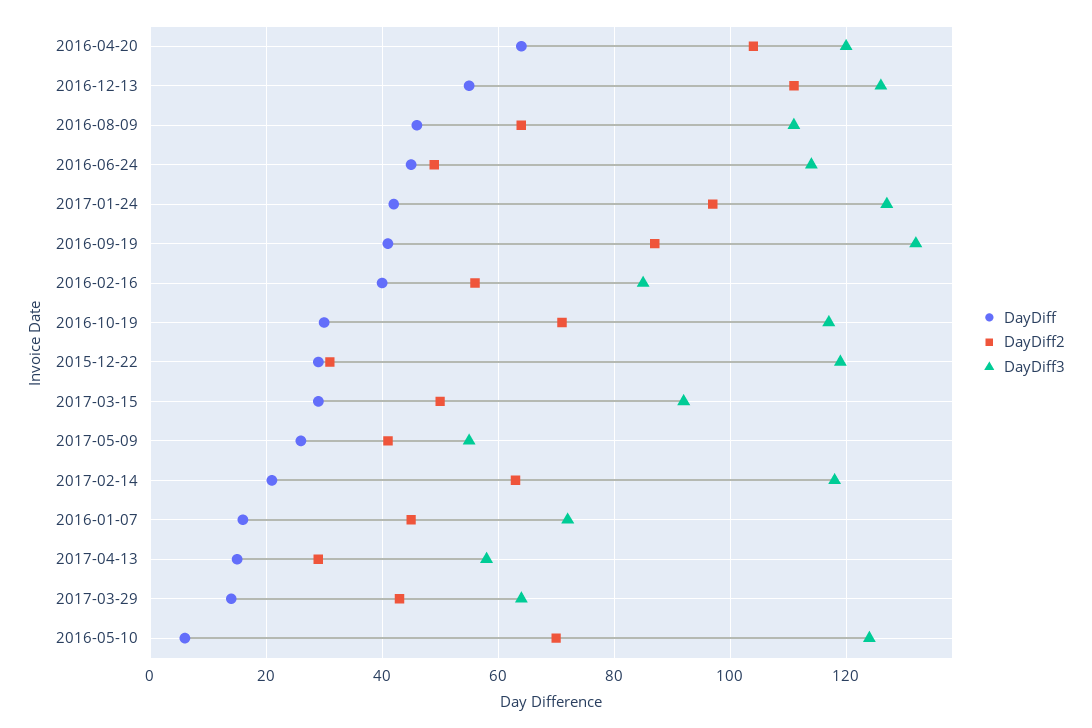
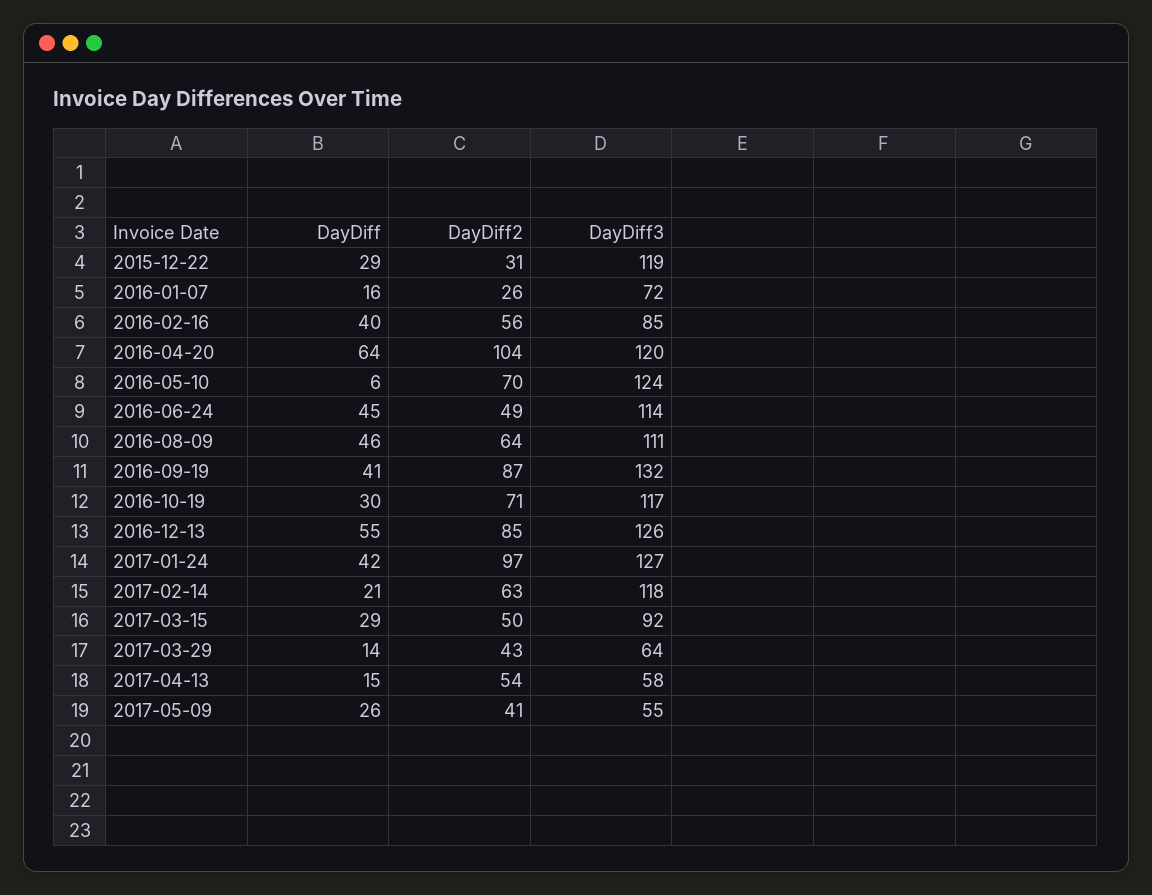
  {
    "DayDiff": {
      "2016-04-20": 64,
      "2016-12-13": 55,
      "2016-08-09": 46,
      "2016-06-24": 45,
      "2017-01-24": 42,
      "2016-09-19": 41,
      "2016-02-16": 40,
      "2016-10-19": 30,
      "2015-12-22": 29,
      "2017-03-15": 29,
      "2017-05-09": 26,
      "2017-02-14": 21,
      "2016-01-07": 16,
      "2017-04-13": 15,
      "2017-03-29": 14,
      "2016-05-10": 6
    },
    "DayDiff2": {
      "2016-04-20": 104,
-     "2016-12-13": 110,
+     "2016-12-13": 85,
      "2016-08-09": 64,
      "2016-06-24": 49,
      "2017-01-24": 97,
      "2016-09-19": 87,
      "2016-02-16": 56,
      "2016-10-19": 71,
      "2015-12-22": 31,
      "2017-03-15": 50,
      "2017-05-09": 41,
      "2017-02-14": 63,
-     "2016-01-07": 45,
+     "2016-01-07": 26,
-     "2017-04-13": 30,
+     "2017-04-13": 54,
      "2017-03-29": 43,
      "2016-05-10": 70
    },
    "DayDiff3": {
      "2016-04-20": 120,
      "2016-12-13": 126,
      "2016-08-09": 111,
      "2016-06-24": 114,
      "2017-01-24": 127,
      "2016-09-19": 132,
      "2016-02-16": 85,
      "2016-10-19": 117,
      "2015-12-22": 119,
      "2017-03-15": 92,
      "2017-05-09": 55,
      "2017-02-14": 118,
      "2016-01-07": 72,
      "2017-04-13": 58,
      "2017-03-29": 64,
      "2016-05-10": 124
    }
  }

